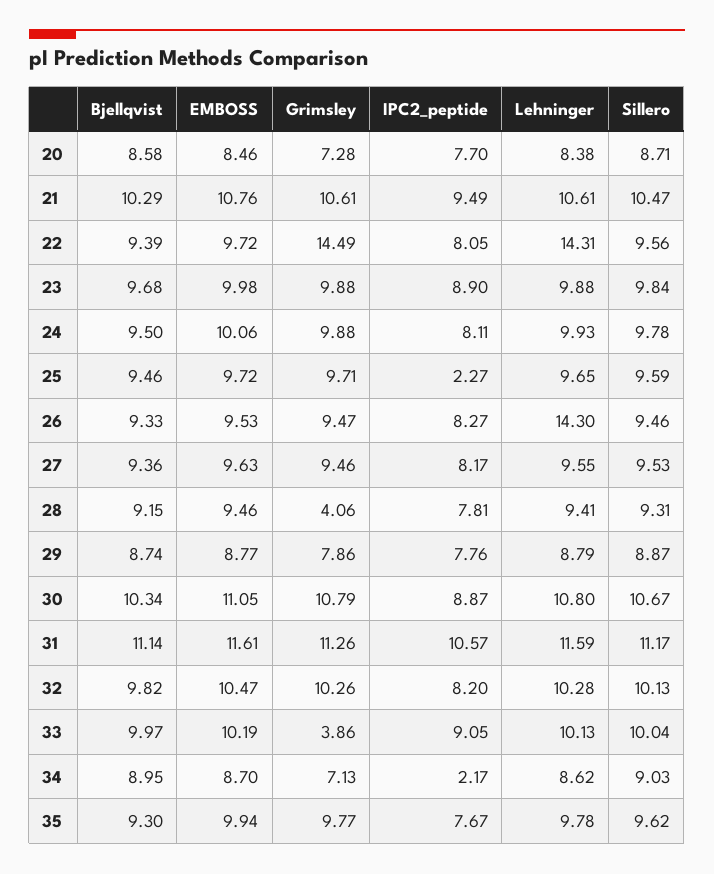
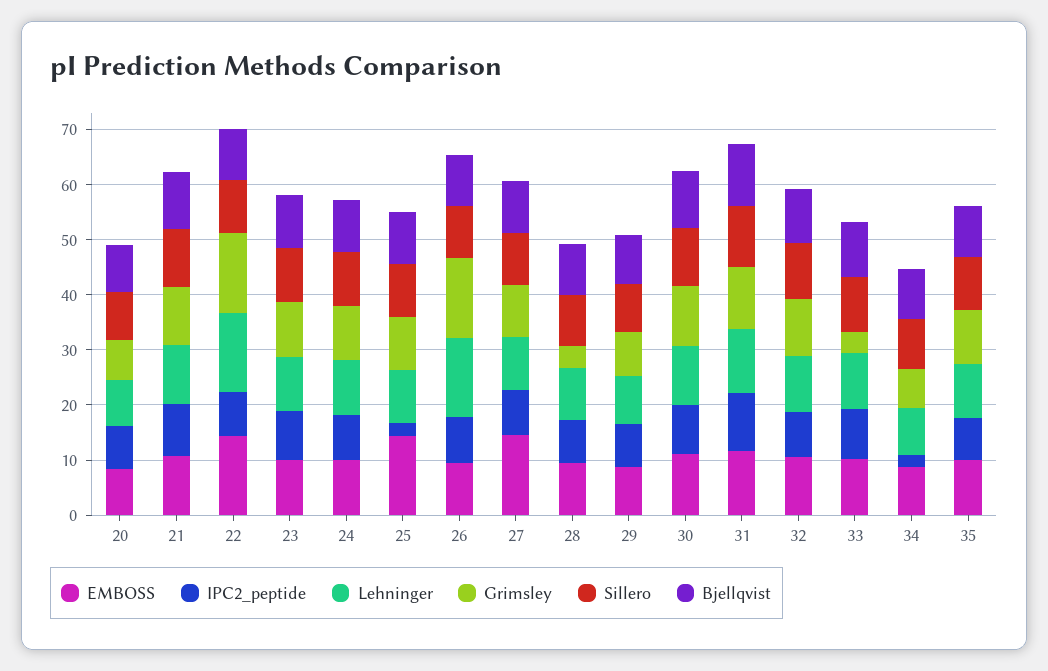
  {
    "Bjellqvist": {
      "20": 8.58,
      "21": 10.29,
      "22": 9.39,
      "23": 9.68,
      "24": 9.5,
      "25": 9.46,
      "26": 9.33,
      "27": 9.36,
      "28": 9.15,
      "29": 8.74,
      "30": 10.34,
      "31": 11.14,
      "32": 9.82,
      "33": 9.97,
      "34": 8.95,
      "35": 9.3
    },
    "EMBOSS": {
      "20": 8.46,
      "21": 10.76,
-     "22": 9.72,
+     "22": 14,
      "23": 9.98,
      "24": 10.06,
-     "25": 9.72,
+     "25": 14,
      "26": 9.53,
-     "27": 9.63,
+     "27": 14,
      "28": 9.46,
      "29": 8.77,
      "30": 11.05,
      "31": 11.61,
      "32": 10.47,
      "33": 10.19,
      "34": 8.7,
      "35": 9.94
    },
    "Grimsley": {
      "20": 7.28,
      "21": 10.61,
      "22": 14.49,
      "23": 9.88,
      "24": 9.88,
      "25": 9.71,
-     "26": 9.47,
+     "26": 14,
      "27": 9.46,
      "28": 4.06,
      "29": 7.86,
      "30": 10.79,
      "31": 11.26,
      "32": 10.26,
      "33": 3.86,
      "34": 7.13,
      "35": 9.77
    },
    "IPC2_peptide": {
      "20": 7.7,
      "21": 9.49,
      "22": 8.05,
      "23": 8.9,
      "24": 8.11,
      "25": 2.27,
      "26": 8.27,
      "27": 8.17,
      "28": 7.81,
      "29": 7.76,
      "30": 8.87,
      "31": 10.57,
      "32": 8.2,
      "33": 9.05,
      "34": 2.17,
      "35": 7.67
    },
    "Lehninger": {
      "20": 8.38,
      "21": 10.61,
      "22": 14.31,
      "23": 9.88,
      "24": 9.93,
      "25": 9.65,
      "26": 14.3,
      "27": 9.55,
      "28": 9.41,
      "29": 8.79,
      "30": 10.8,
      "31": 11.59,
      "32": 10.28,
      "33": 10.13,
      "34": 8.62,
      "35": 9.78
    },
    "Sillero": {
      "20": 8.71,
      "21": 10.47,
      "22": 9.56,
      "23": 9.84,
      "24": 9.78,
      "25": 9.59,
      "26": 9.46,
      "27": 9.53,
      "28": 9.31,
      "29": 8.87,
      "30": 10.67,
      "31": 11.17,
      "32": 10.13,
      "33": 10.04,
      "34": 9.03,
      "35": 9.62
    }
  }

